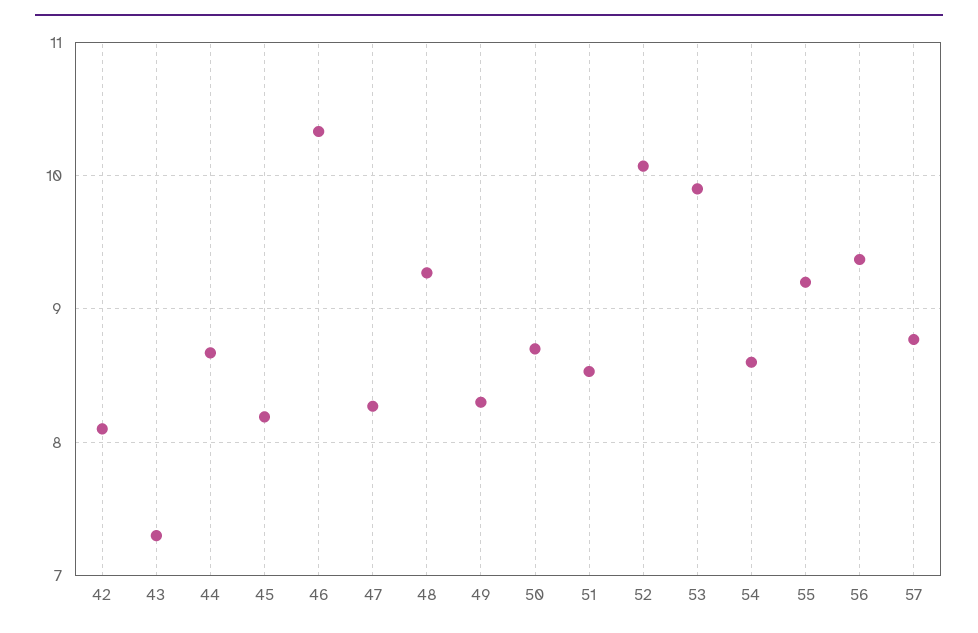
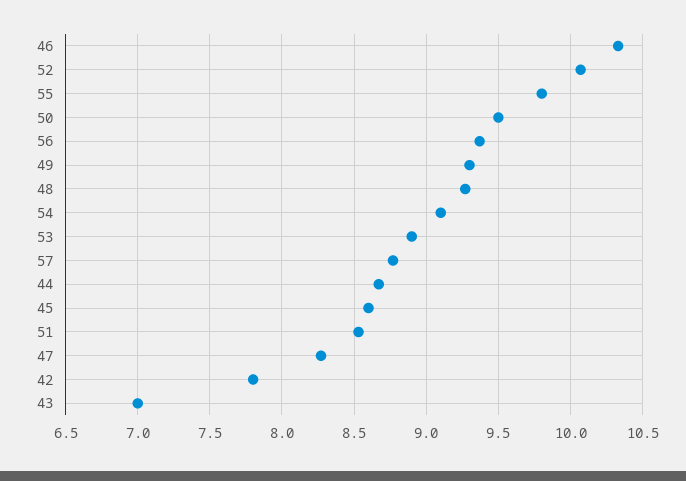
  {
-   "42": 8.1,
+   "42": 7.8,
-   "43": 7.3,
+   "43": 7,
    "44": 8.65,
-   "45": 8.2,
+   "45": 8.6,
    "46": 10.35,
    "47": 8.25,
    "48": 9.25,
-   "49": 8.3,
+   "49": 9.3,
-   "50": 8.7,
+   "50": 9.5,
    "51": 8.55,
    "52": 10.05,
-   "53": 9.9,
+   "53": 8.9,
-   "54": 8.6,
+   "54": 9.1,
-   "55": 9.2,
+   "55": 9.8,
    "56": 9.35,
    "57": 8.75
  }

